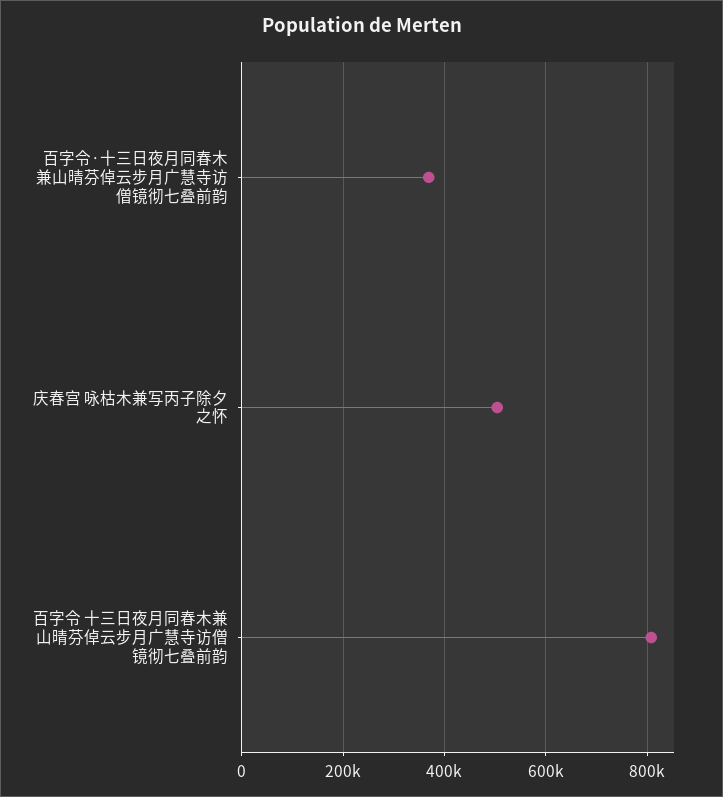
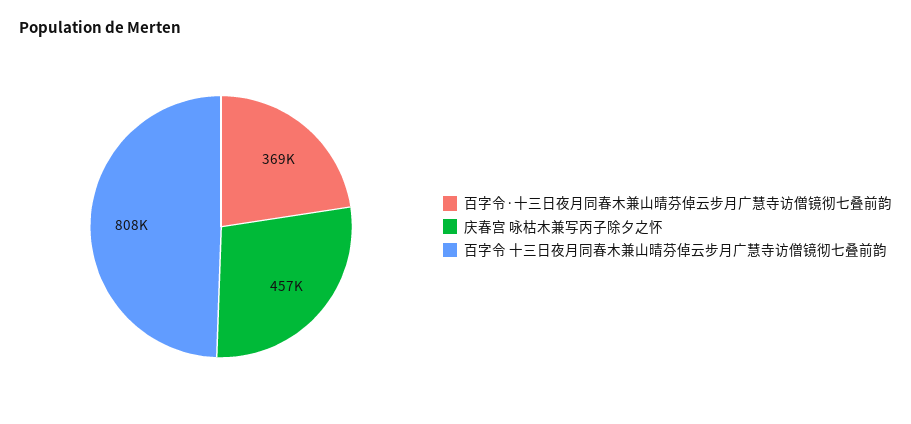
  {
    "百字令·十三日夜月同春木兼山晴芬倬云步月广慧寺访僧镜彻七叠前韵": 369000,
-   "庆春宫 咏枯木兼写丙子除夕之怀": 500000,
+   "庆春宫 咏枯木兼写丙子除夕之怀": 457000,
    "百字令 十三日夜月同春木兼山晴芬倬云步月广慧寺访僧镜彻七叠前韵": 808000
  }

